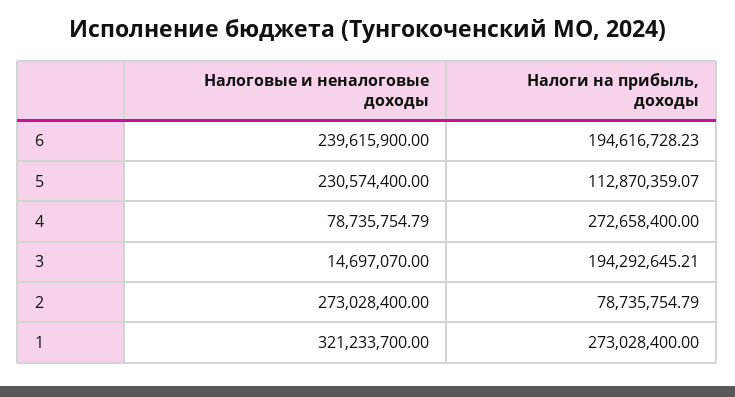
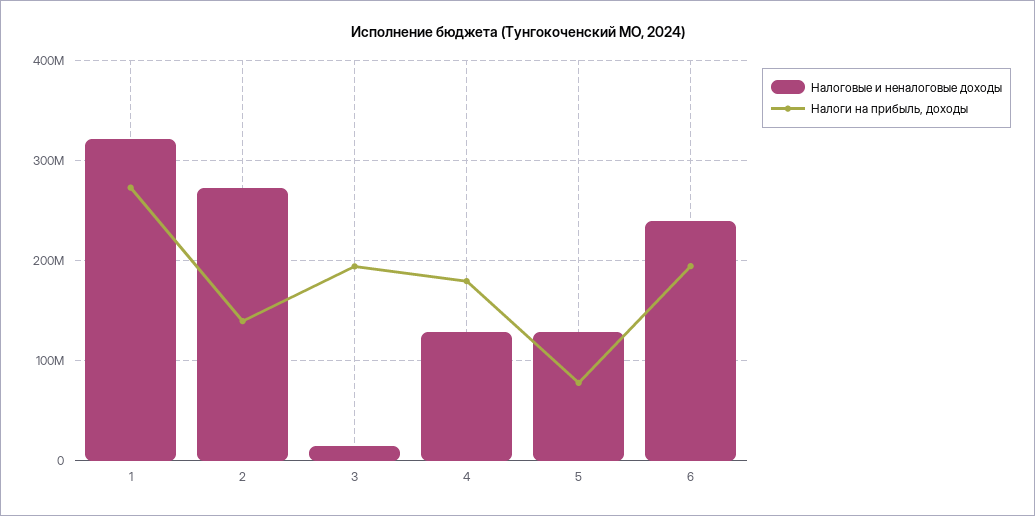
  {
    "Налоговые и неналоговые доходы": {
      "6": 239615900,
-     "5": 230574400,
+     "5": 130000000,
-     "4": 78735754.79,
+     "4": 130000000,
      "3": 14697070,
      "2": 273028400,
      "1": 321233700
    },
    "Налоги на прибыль, доходы": {
      "6": 194616728.23,
-     "5": 112870359.07,
+     "5": 80000000,
-     "4": 272658400,
+     "4": 180000000,
      "3": 194292645.21,
-     "2": 78735754.79,
+     "2": 140000000,
      "1": 273028400
    }
  }

